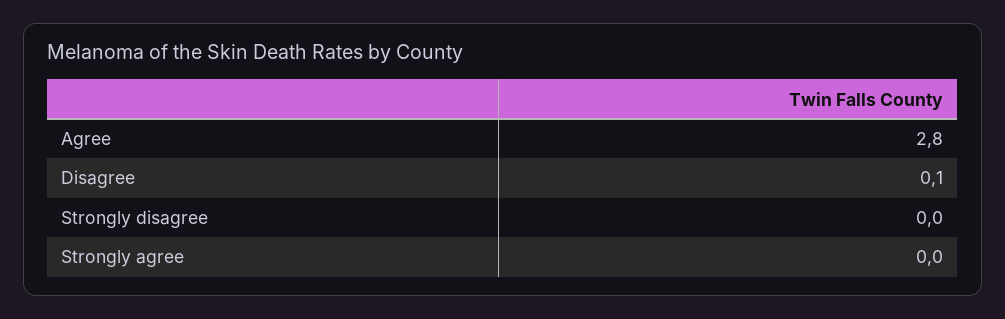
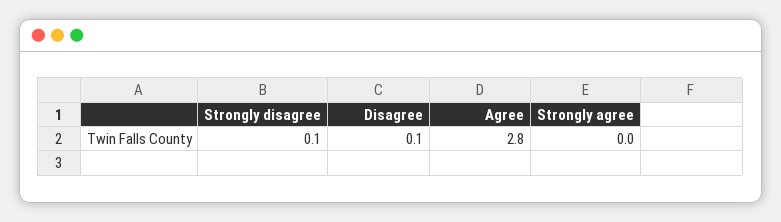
  {
    "Agree": 2.8,
    "Disagree": 0.1,
-   "Strongly disagree": 0,
+   "Strongly disagree": 0.1,
    "Strongly agree": 0
  }

